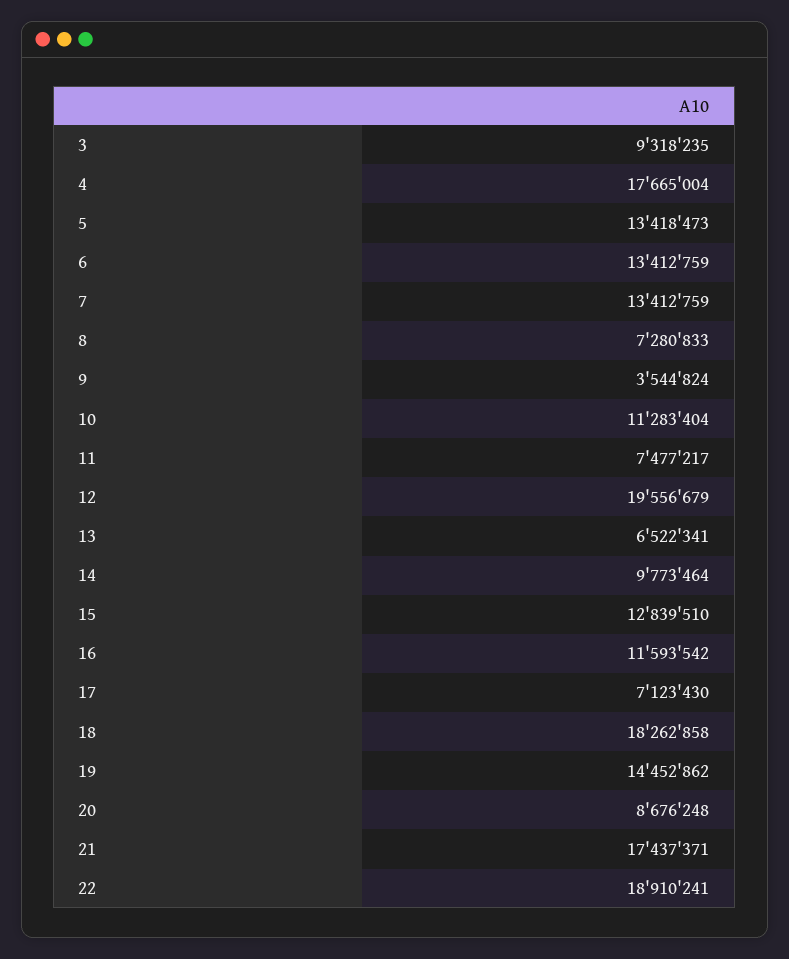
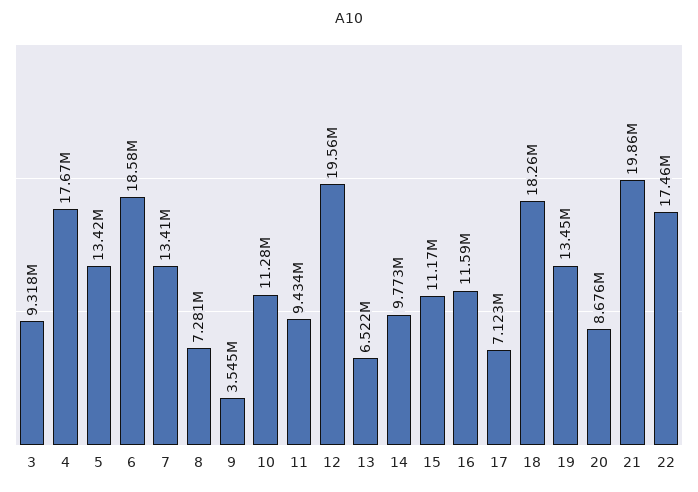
  {
    "3": 9318235,
    "4": 17665004,
    "5": 13418473,
-   "6": 13412759,
+   "6": 18580000,
    "7": 13412759,
    "8": 7280833,
    "9": 3544824,
    "10": 11283404,
-   "11": 7477217,
+   "11": 9434000,
    "12": 19556679,
    "13": 6522341,
    "14": 9773464,
-   "15": 12839510,
+   "15": 11170000,
    "16": 11593542,
    "17": 7123430,
    "18": 18262858,
-   "19": 14452862,
+   "19": 13450000,
    "20": 8676248,
-   "21": 17437371,
+   "21": 19860000,
-   "22": 18910241
+   "22": 17460000
  }

